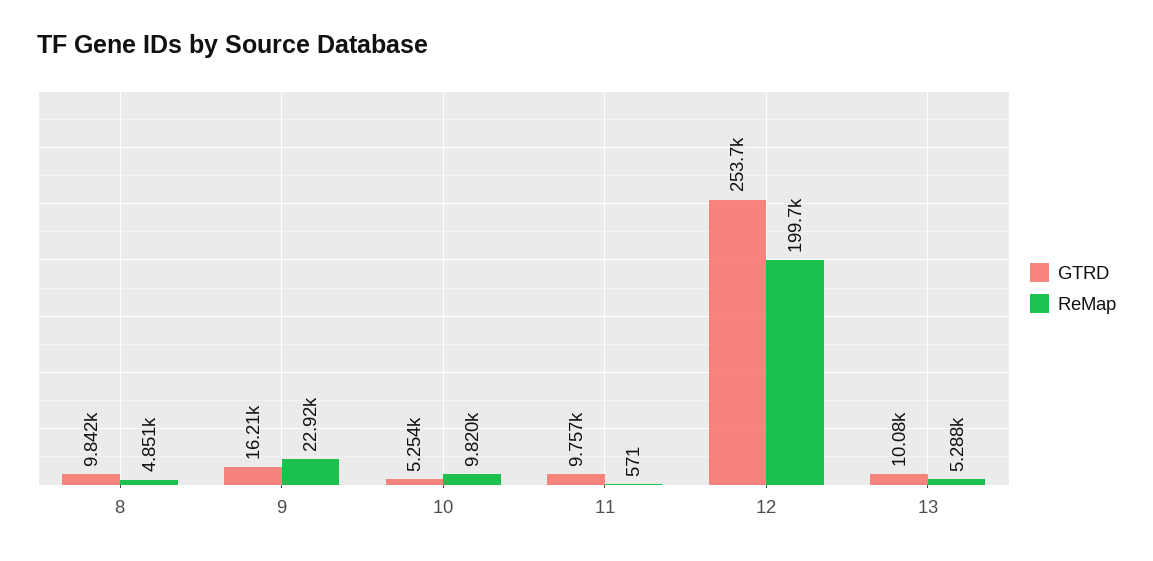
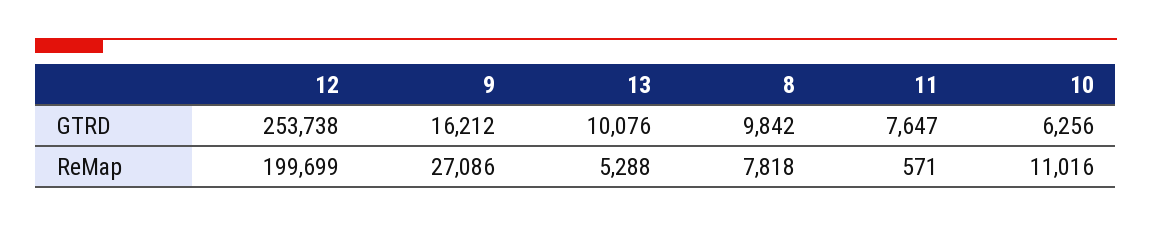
  {
    "GTRD": {
      "8": 9842,
      "9": 16212,
-     "10": 5254,
+     "10": 6256,
-     "11": 9757,
+     "11": 7647,
      "12": 253738,
      "13": 10076
    },
    "ReMap": {
-     "8": 4851,
+     "8": 7818,
-     "9": 22920,
+     "9": 27086,
-     "10": 9820,
+     "10": 11016,
      "11": 571,
      "12": 199699,
      "13": 5288
    }
  }

